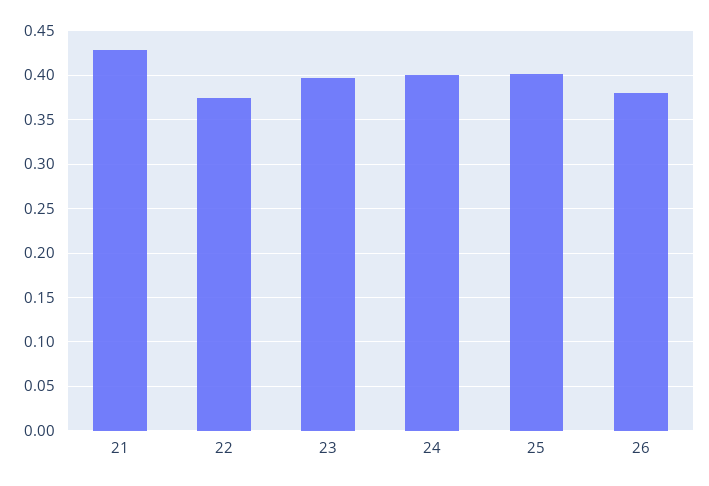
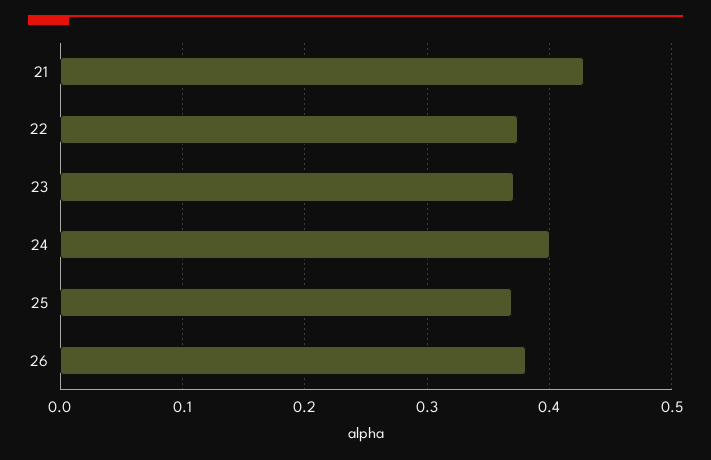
  {
    "21": 0.43,
    "22": 0.37,
-   "23": 0.4,
+   "23": 0.37,
    "24": 0.4,
-   "25": 0.4,
+   "25": 0.37,
    "26": 0.38
  }

